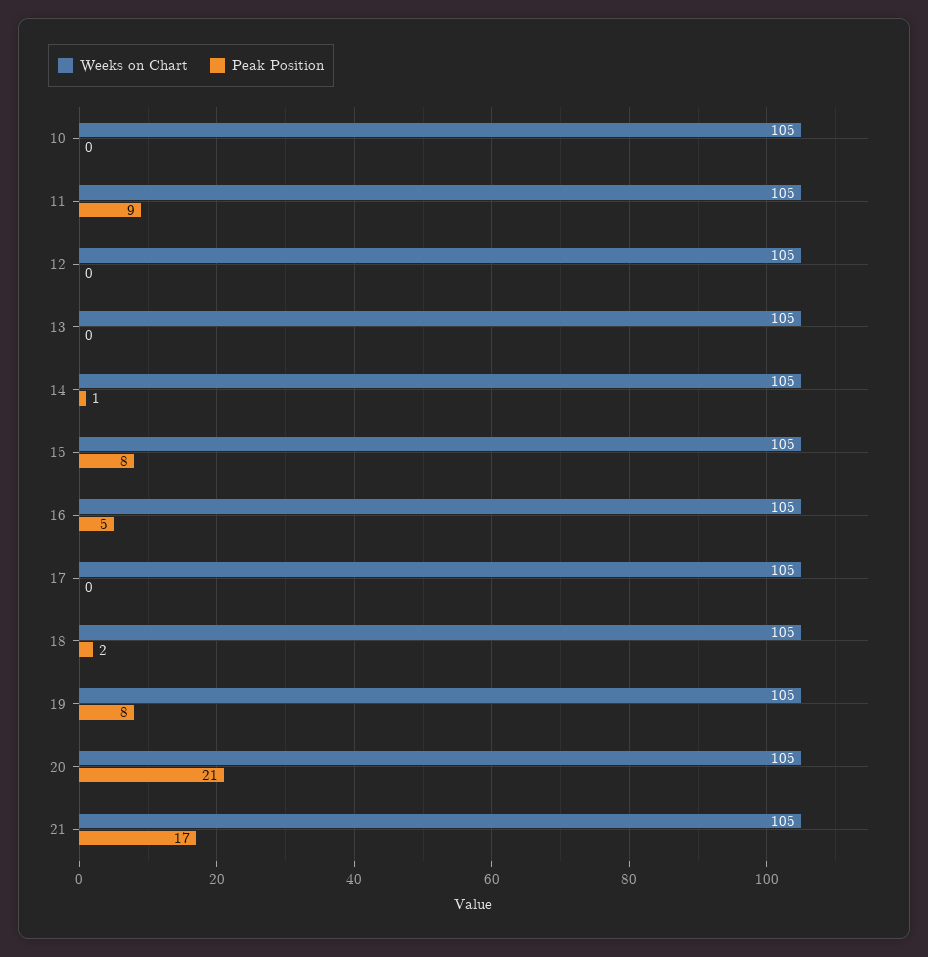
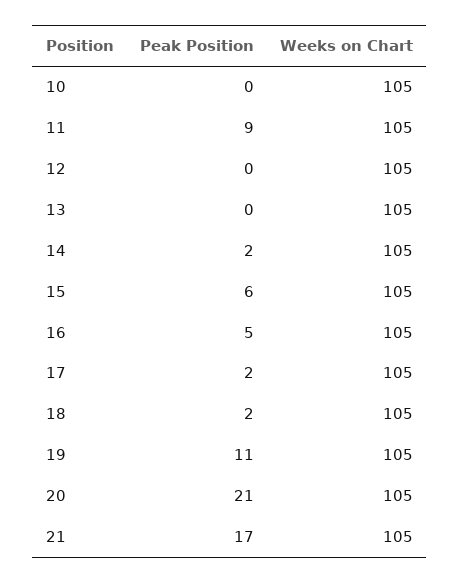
  {
    "Weeks on Chart": {
      "10": 105,
      "11": 105,
      "12": 105,
      "13": 105,
      "14": 105,
      "15": 105,
      "16": 105,
      "17": 105,
      "18": 105,
      "19": 105,
      "20": 105,
      "21": 105
    },
    "Peak Position": {
      "10": 0,
      "11": 9,
      "12": 0,
      "13": 0,
-     "14": 1,
+     "14": 2,
-     "15": 8,
+     "15": 6,
      "16": 5,
-     "17": 0,
+     "17": 2,
      "18": 2,
-     "19": 8,
+     "19": 11,
      "20": 21,
      "21": 17
    }
  }

